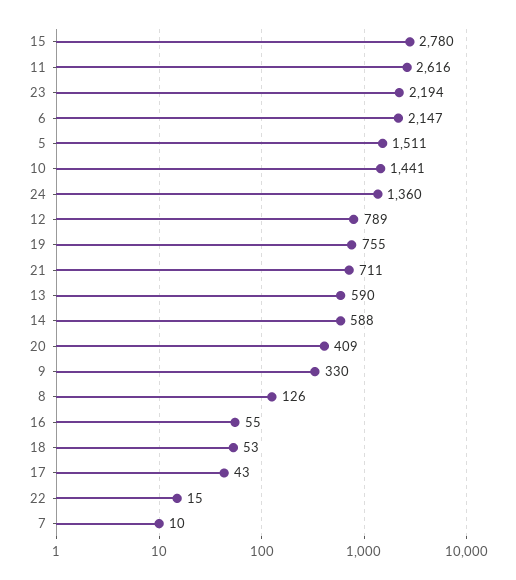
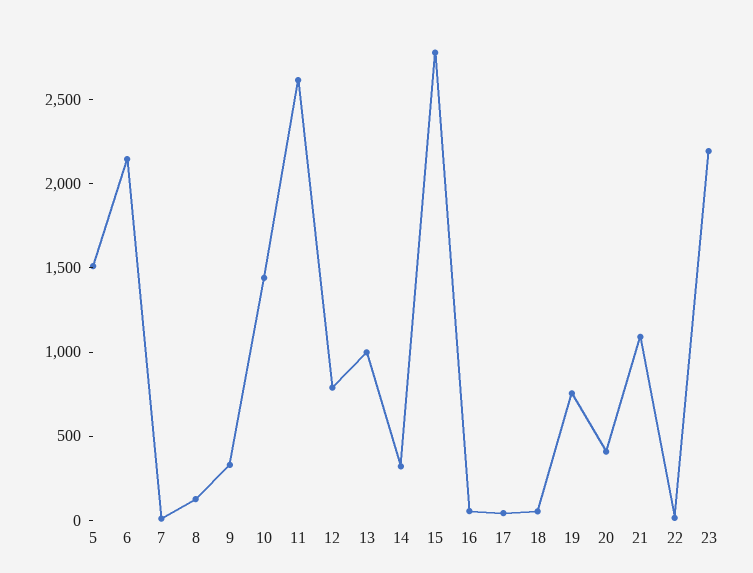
  {
    "15": 2780,
    "11": 2616,
    "23": 2194,
    "6": 2147,
    "5": 1511,
    "10": 1441,
-   "24": 1360,
    "12": 789,
    "19": 755,
-   "21": 711,
+   "21": 1100,
-   "13": 590,
+   "13": 1000,
-   "14": 588,
+   "14": 300,
    "20": 409,
    "9": 330,
    "8": 126,
    "16": 55,
    "18": 53,
    "17": 43,
    "22": 15,
    "7": 10
  }

